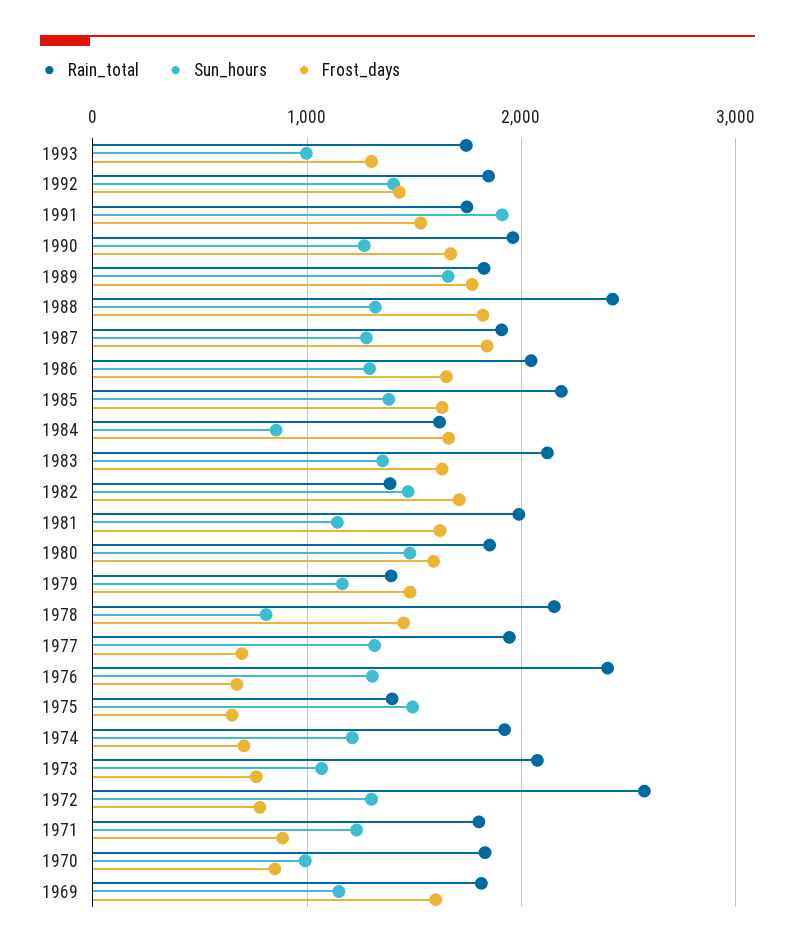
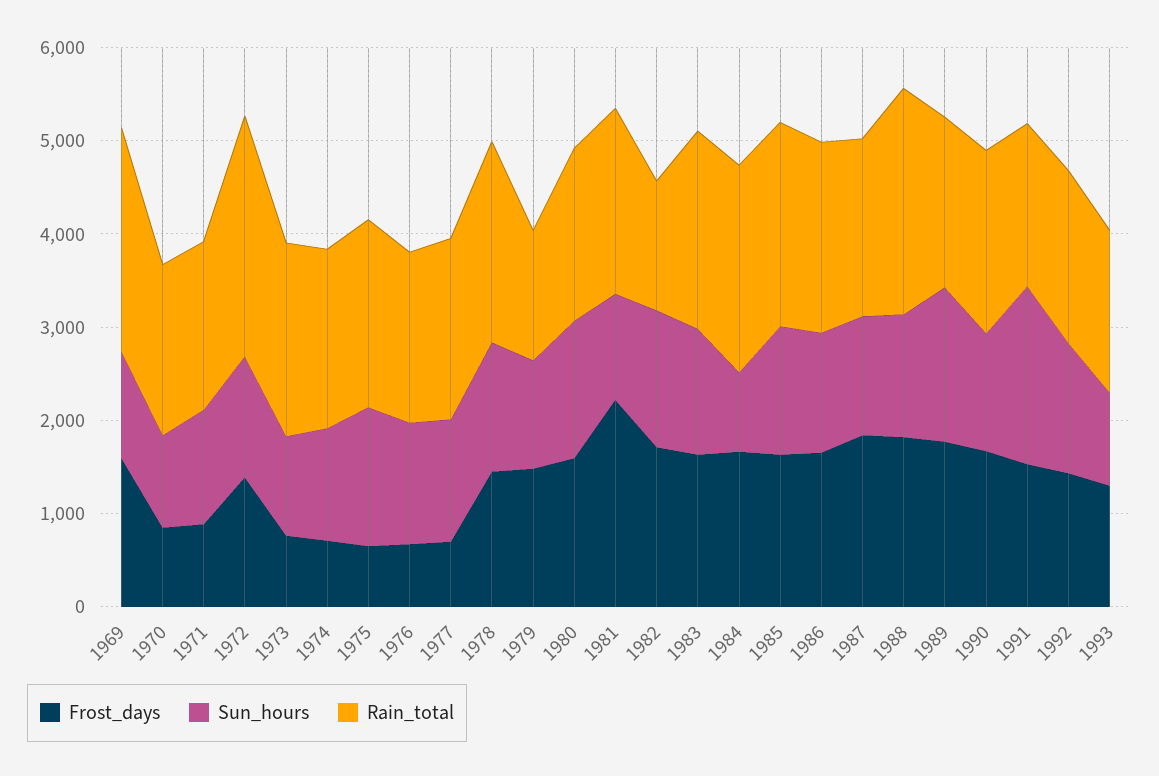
  {
    "Rain_total": {
      "1993": 1700,
      "1992": 1800,
      "1991": 1700,
      "1990": 2000,
      "1989": 1800,
      "1988": 2400,
      "1987": 1900,
      "1986": 2000,
      "1985": 2200,
-     "1984": 1600,
+     "1984": 2200,
      "1983": 2100,
      "1982": 1400,
      "1981": 2000,
      "1980": 1900,
      "1979": 1400,
      "1978": 2200,
      "1977": 1900,
-     "1976": 2400,
+     "1976": 1800,
-     "1975": 1400,
+     "1975": 2000,
      "1974": 1900,
      "1973": 2100,
      "1972": 2600,
      "1971": 1800,
      "1970": 1800,
-     "1969": 1800
+     "1969": 2400
    },
    "Sun_hours": {
      "1993": 1000,
      "1992": 1400,
      "1991": 1900,
      "1990": 1300,
      "1989": 1700,
      "1988": 1300,
      "1987": 1300,
      "1986": 1300,
      "1985": 1400,
      "1984": 900,
      "1983": 1400,
      "1982": 1500,
      "1981": 1100,
      "1980": 1500,
      "1979": 1200,
-     "1978": 800,
+     "1978": 1400,
      "1977": 1300,
      "1976": 1300,
      "1975": 1500,
      "1974": 1200,
      "1973": 1100,
      "1972": 1300,
      "1971": 1200,
      "1970": 1000,
      "1969": 1100
    },
    "Frost_days": {
      "1993": 1300,
      "1992": 1400,
      "1991": 1500,
      "1990": 1700,
      "1989": 1800,
      "1988": 1800,
      "1987": 1800,
      "1986": 1700,
      "1985": 1600,
      "1984": 1700,
      "1983": 1600,
      "1982": 1700,
-     "1981": 1600,
+     "1981": 2200,
      "1980": 1600,
      "1979": 1500,
      "1978": 1500,
      "1977": 700,
      "1976": 700,
      "1975": 600,
      "1974": 700,
      "1973": 800,
-     "1972": 800,
+     "1972": 1400,
      "1971": 900,
      "1970": 800,
      "1969": 1600
    }
  }

